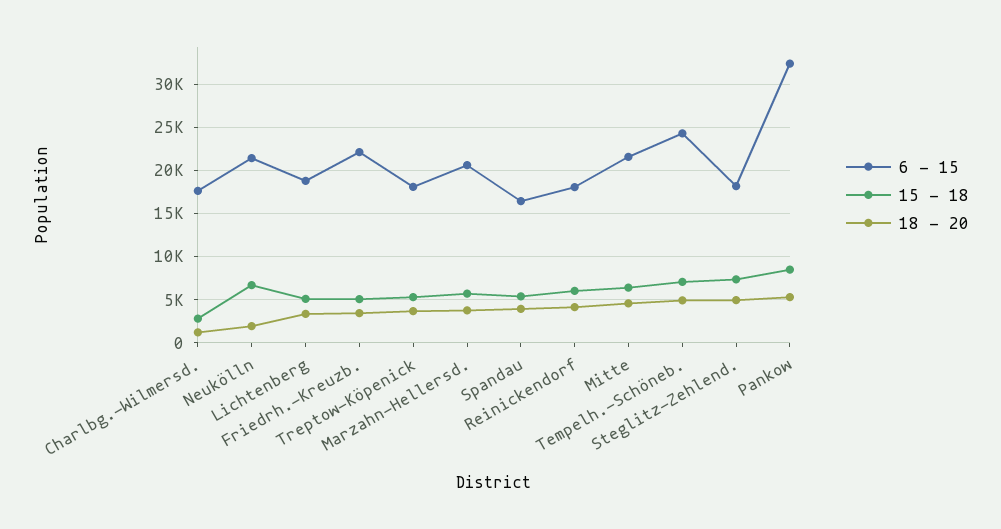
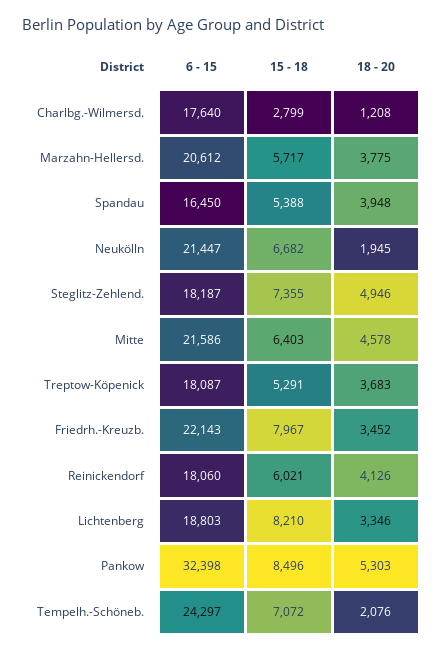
  {
    "6 - 15": {
      "Charlbg.-Wilmersd.": 17640,
      "Neukölln": 21447,
      "Lichtenberg": 18803,
      "Friedrh.-Kreuzb.": 22143,
      "Treptow-Köpenick": 18087,
      "Marzahn-Hellersd.": 20612,
      "Spandau": 16450,
      "Reinickendorf": 18060,
      "Mitte": 21586,
      "Tempelh.-Schöneb.": 24297,
      "Steglitz-Zehlend.": 18187,
      "Pankow": 32398
    },
    "15 - 18": {
      "Charlbg.-Wilmersd.": 2799,
      "Neukölln": 6682,
-     "Lichtenberg": 5000,
+     "Lichtenberg": 8210,
-     "Friedrh.-Kreuzb.": 5000,
+     "Friedrh.-Kreuzb.": 7967,
      "Treptow-Köpenick": 5291,
      "Marzahn-Hellersd.": 5717,
      "Spandau": 5388,
      "Reinickendorf": 6021,
      "Mitte": 6403,
      "Tempelh.-Schöneb.": 7072,
      "Steglitz-Zehlend.": 7355,
      "Pankow": 8496
    },
    "18 - 20": {
      "Charlbg.-Wilmersd.": 1208,
      "Neukölln": 1945,
      "Lichtenberg": 3346,
      "Friedrh.-Kreuzb.": 3452,
      "Treptow-Köpenick": 3683,
      "Marzahn-Hellersd.": 3775,
      "Spandau": 3948,
      "Reinickendorf": 4126,
      "Mitte": 4578,
-     "Tempelh.-Schöneb.": 5000,
+     "Tempelh.-Schöneb.": 2076,
      "Steglitz-Zehlend.": 4946,
      "Pankow": 5303
    }
  }

